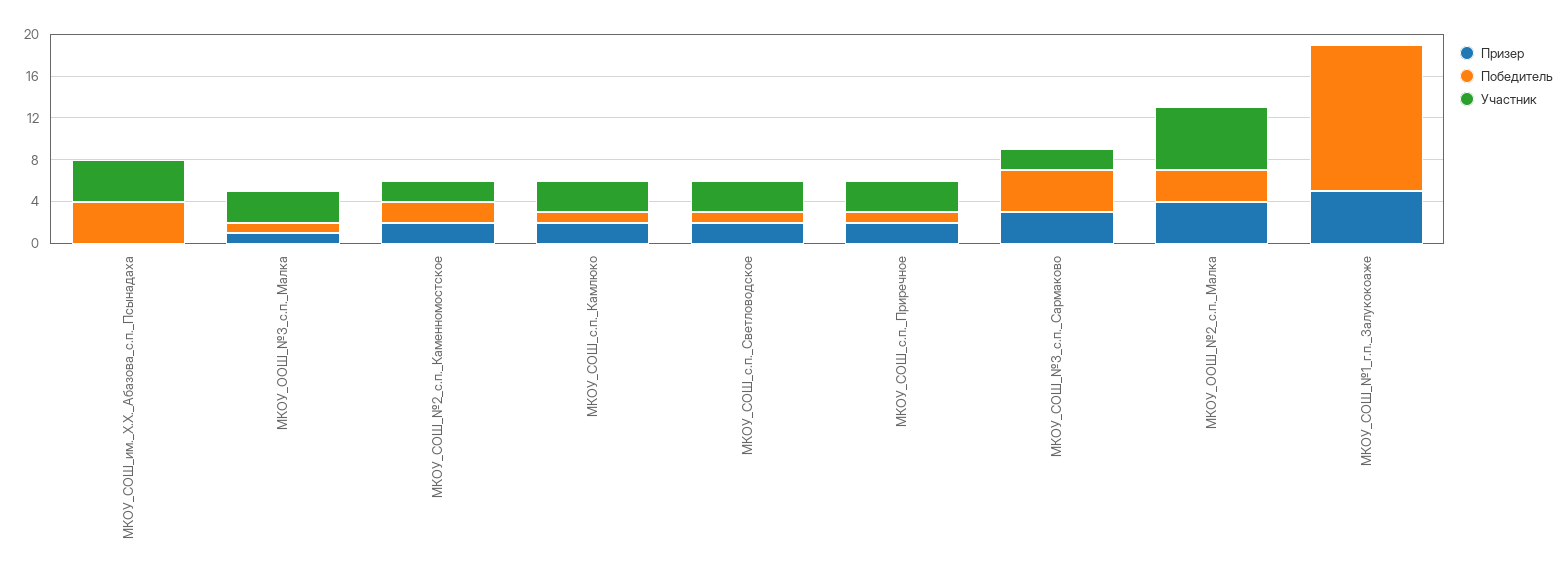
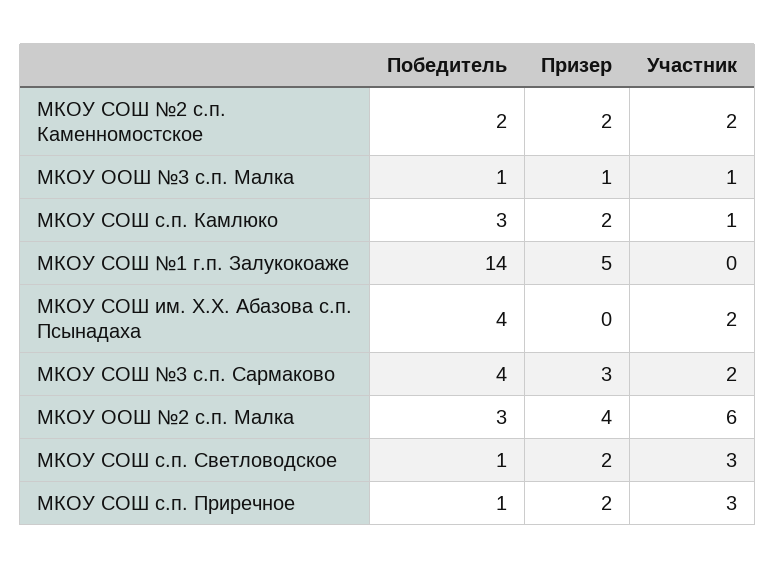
  {
    "Призер": {
      "МКОУ_СОШ_им._Х.Х._Абазова_с.п._Псынадаха": 0,
      "МКОУ_ООШ_№3_с.п._Малка": 1,
      "МКОУ_СОШ_№2_с.п._Каменномостское": 2,
      "МКОУ_СОШ_с.п._Камлюко": 2,
      "МКОУ_СОШ_с.п._Светловодское": 2,
      "МКОУ_СОШ_с.п._Приречное": 2,
      "МКОУ_СОШ_№3_с.п._Сармаково": 3,
      "МКОУ_ООШ_№2_с.п._Малка": 4,
      "МКОУ_СОШ_№1_г.п._Залукокоаже": 5
    },
    "Победитель": {
      "МКОУ_СОШ_им._Х.Х._Абазова_с.п._Псынадаха": 4,
      "МКОУ_ООШ_№3_с.п._Малка": 1,
      "МКОУ_СОШ_№2_с.п._Каменномостское": 2,
-     "МКОУ_СОШ_с.п._Камлюко": 1,
+     "МКОУ_СОШ_с.п._Камлюко": 3,
      "МКОУ_СОШ_с.п._Светловодское": 1,
      "МКОУ_СОШ_с.п._Приречное": 1,
      "МКОУ_СОШ_№3_с.п._Сармаково": 4,
      "МКОУ_ООШ_№2_с.п._Малка": 3,
      "МКОУ_СОШ_№1_г.п._Залукокоаже": 14
    },
    "Участник": {
-     "МКОУ_СОШ_им._Х.Х._Абазова_с.п._Псынадаха": 4,
+     "МКОУ_СОШ_им._Х.Х._Абазова_с.п._Псынадаха": 2,
-     "МКОУ_ООШ_№3_с.п._Малка": 3,
+     "МКОУ_ООШ_№3_с.п._Малка": 1,
      "МКОУ_СОШ_№2_с.п._Каменномостское": 2,
-     "МКОУ_СОШ_с.п._Камлюко": 3,
+     "МКОУ_СОШ_с.п._Камлюко": 1,
      "МКОУ_СОШ_с.п._Светловодское": 3,
      "МКОУ_СОШ_с.п._Приречное": 3,
      "МКОУ_СОШ_№3_с.п._Сармаково": 2,
      "МКОУ_ООШ_№2_с.п._Малка": 6,
      "МКОУ_СОШ_№1_г.п._Залукокоаже": 0
    }
  }

